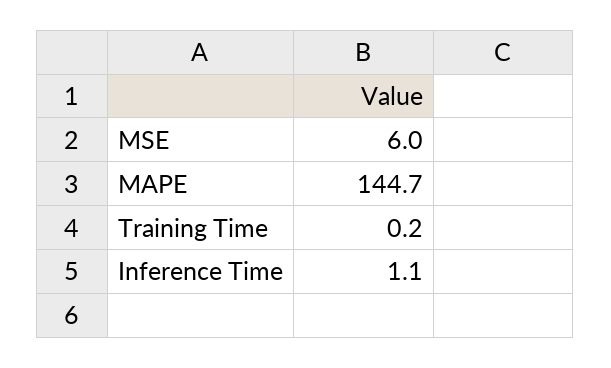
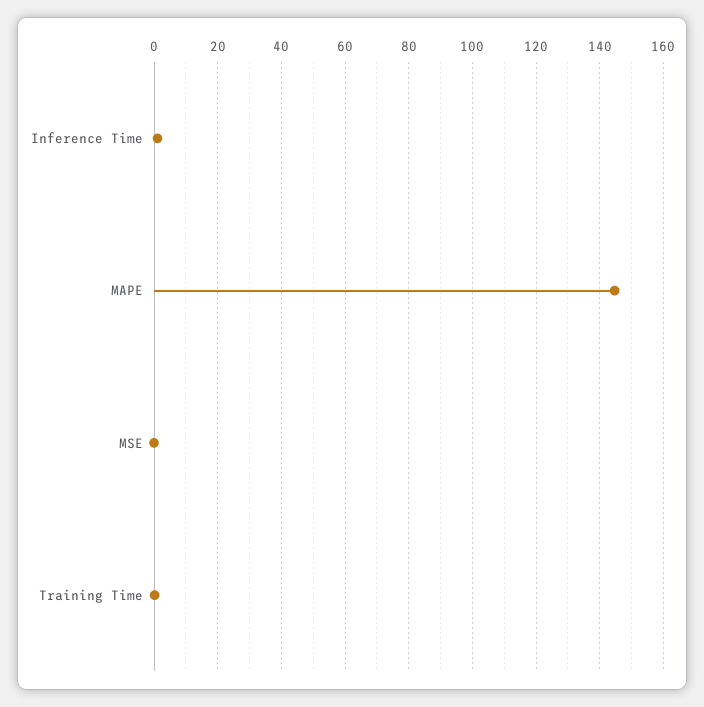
  {
-   "MSE": 6,
+   "MSE": 0,
    "MAPE": 144.7,
    "Training Time": 0.2,
    "Inference Time": 1.1
  }

